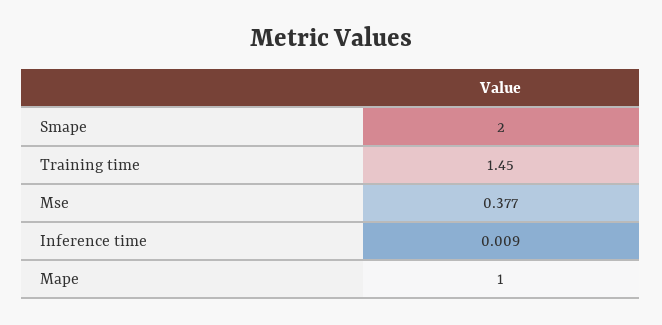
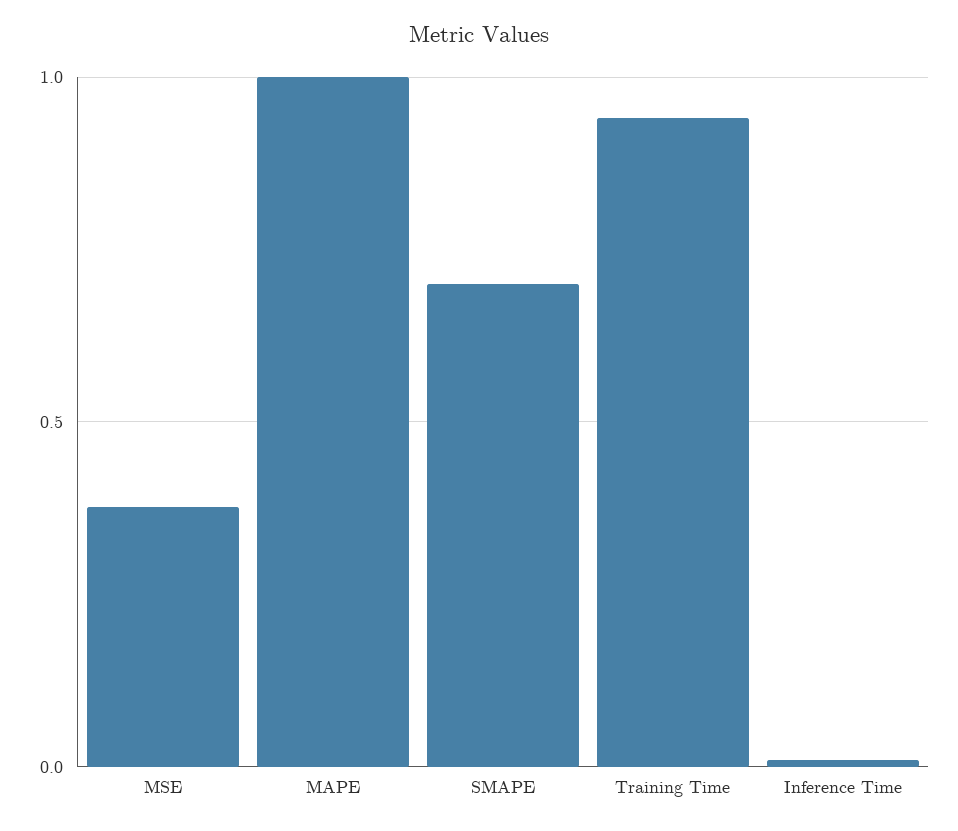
  {
-   "Smape": 2,
+   "Smape": 0.7,
-   "Training time": 1.45,
+   "Training time": 0.95,
    "Mse": 0.377,
    "Inference time": 0.009,
    "Mape": 1
  }

